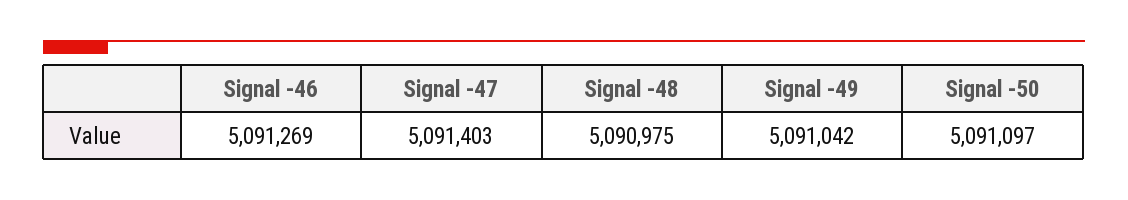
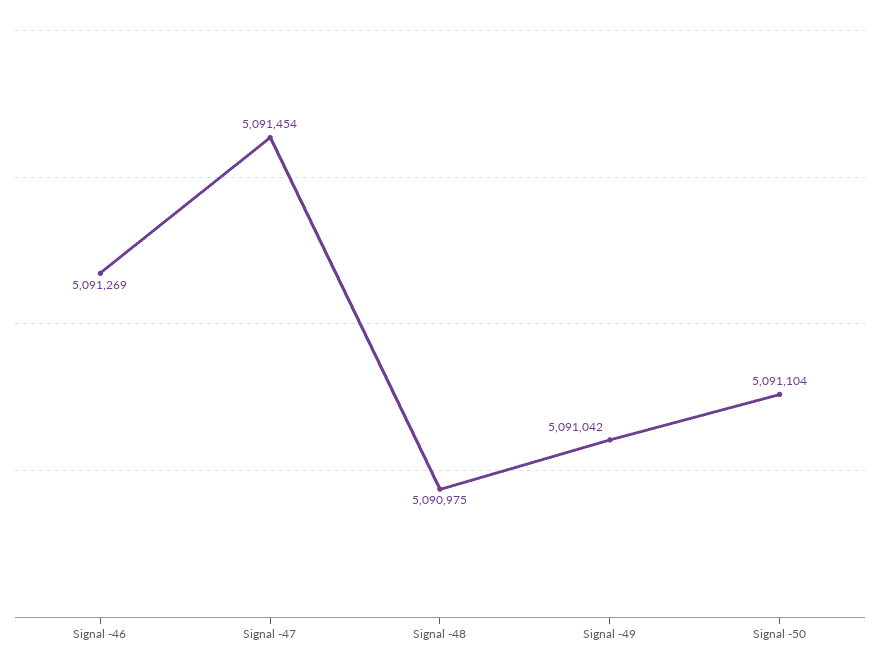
  {
    "Signal -46": 5091269,
-   "Signal -47": 5091403,
+   "Signal -47": 5091454,
    "Signal -48": 5090975,
    "Signal -49": 5091042,
-   "Signal -50": 5091097
+   "Signal -50": 5091104
  }

